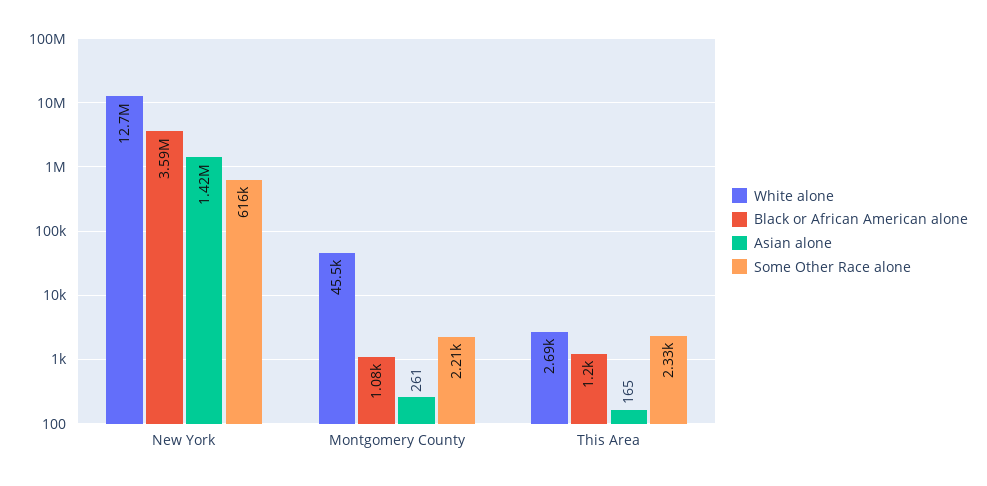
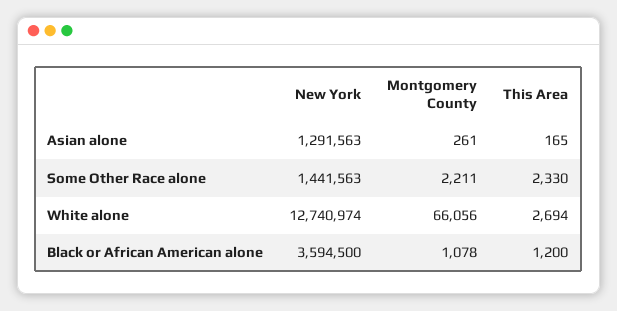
  {
    "White alone": {
      "New York": 12740974,
-     "Montgomery County": 45500,
+     "Montgomery County": 66056,
      "This Area": 2694
    },
    "Black or African American alone": {
      "New York": 3594500,
      "Montgomery County": 1078,
      "This Area": 1200
    },
    "Asian alone": {
-     "New York": 1420000,
+     "New York": 1291563,
      "Montgomery County": 261,
      "This Area": 165
    },
    "Some Other Race alone": {
-     "New York": 616000,
+     "New York": 1441563,
      "Montgomery County": 2211,
      "This Area": 2330
    }
  }

